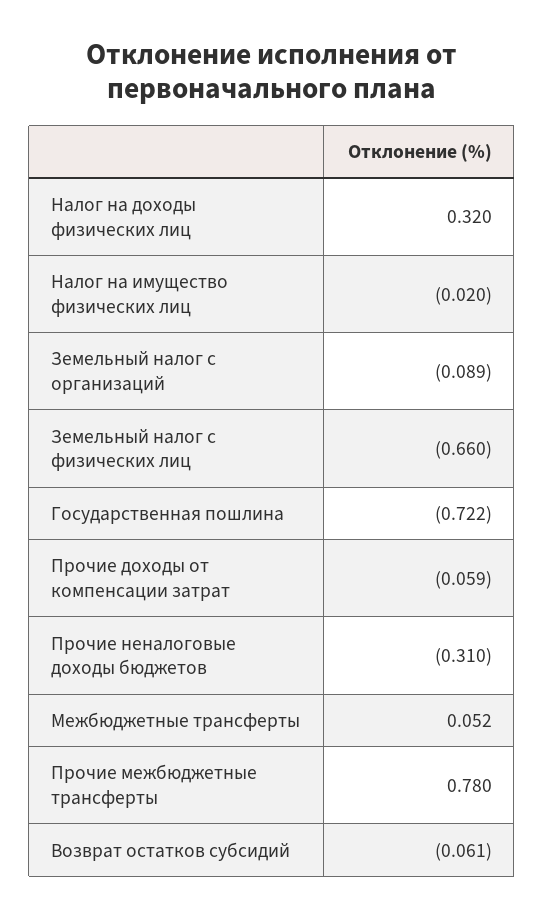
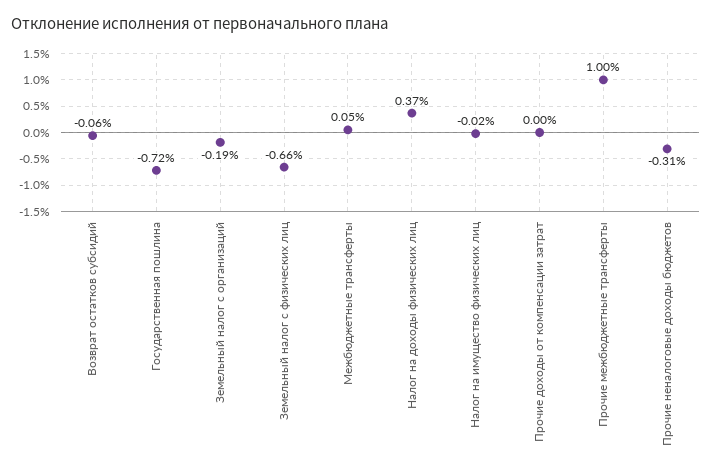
  {
-   "Налог на доходы физических лиц": 0.32,
+   "Налог на доходы физических лиц": 0.37,
    "Налог на имущество физических лиц": -0.02,
-   "Земельный налог с организаций": -0.089,
+   "Земельный налог с организаций": -0.19,
    "Земельный налог с физических лиц": -0.66,
    "Государственная пошлина": -0.722,
-   "Прочие доходы от компенсации затрат": -0.059,
+   "Прочие доходы от компенсации затрат": 0,
    "Прочие неналоговые доходы бюджетов": -0.31,
    "Межбюджетные трансферты": 0.052,
-   "Прочие межбюджетные трансферты": 0.78,
+   "Прочие межбюджетные трансферты": 1,
    "Возврат остатков субсидий": -0.061
  }

